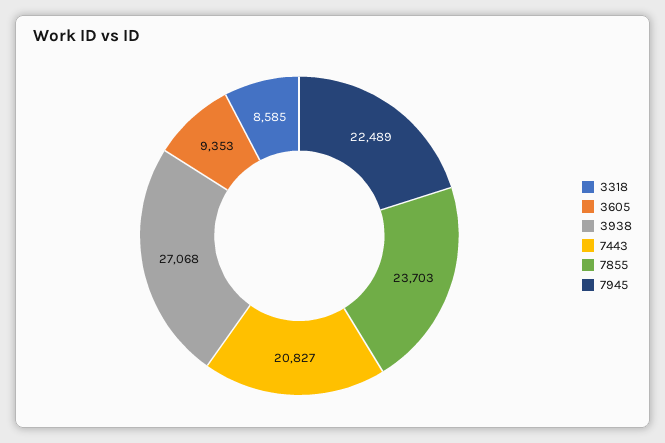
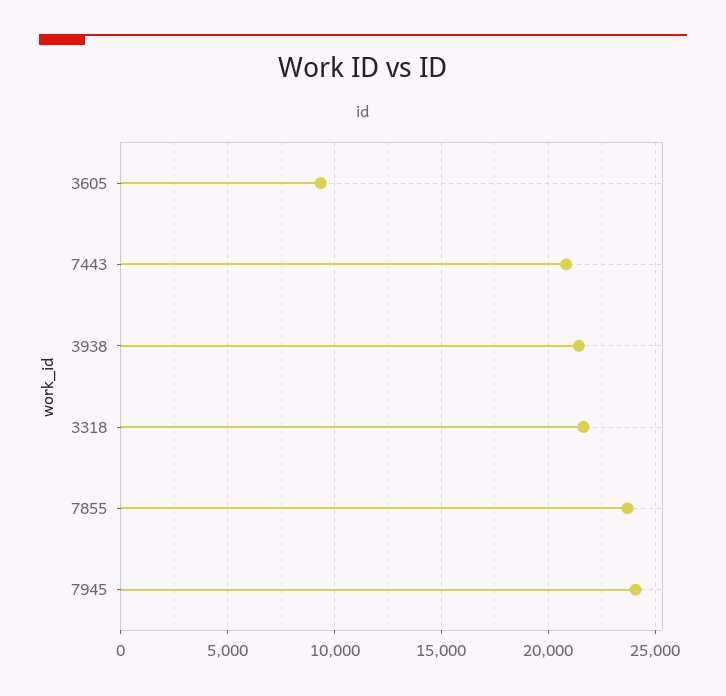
  {
-   "3318": 8585,
+   "3318": 21500,
    "3605": 9353,
-   "3938": 27068,
+   "3938": 21500,
    "7443": 20827,
    "7855": 23703,
-   "7945": 22489
+   "7945": 24000
  }

